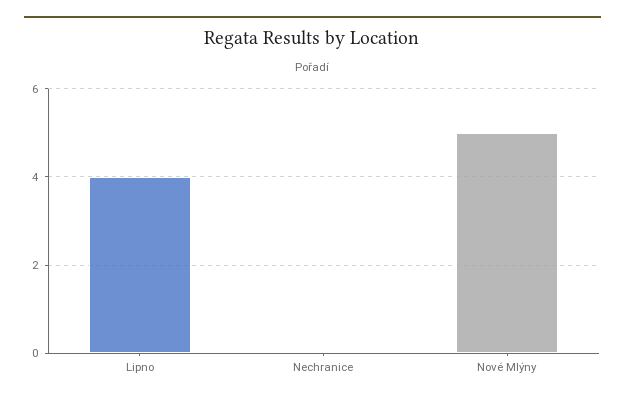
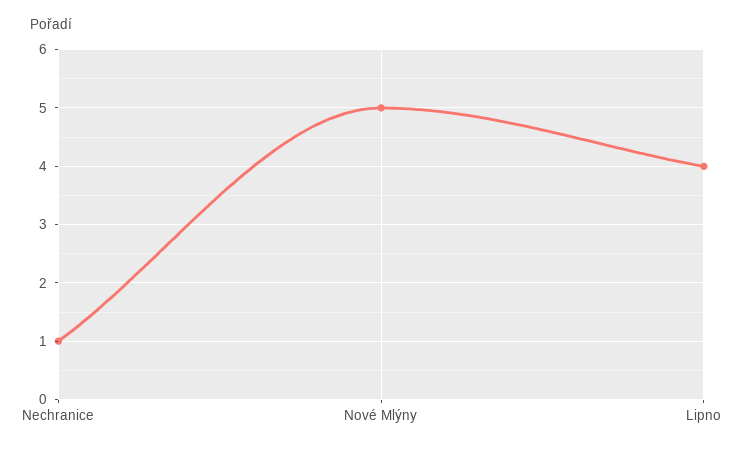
  {
    "Lipno": 4,
-   "Nechranice": 0,
+   "Nechranice": 1,
    "Nové Mlýny": 5
  }

